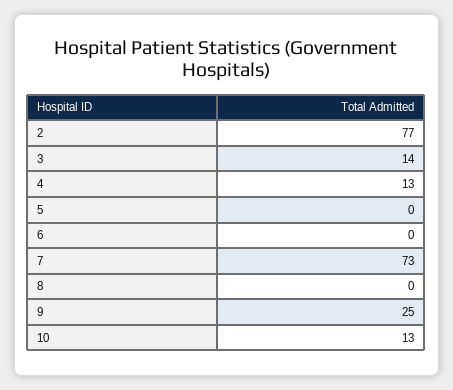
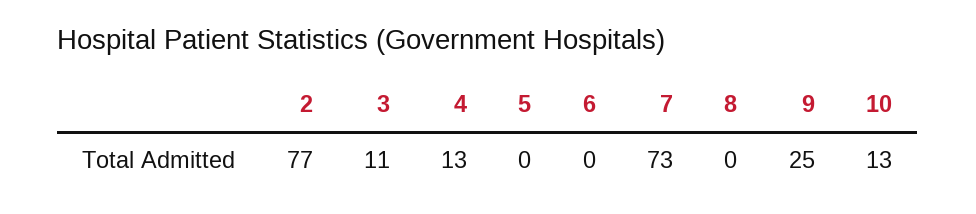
  {
    "2": 77,
-   "3": 14,
+   "3": 11,
    "4": 13,
    "5": 0,
    "6": 0,
    "7": 73,
    "8": 0,
    "9": 25,
    "10": 13
  }

